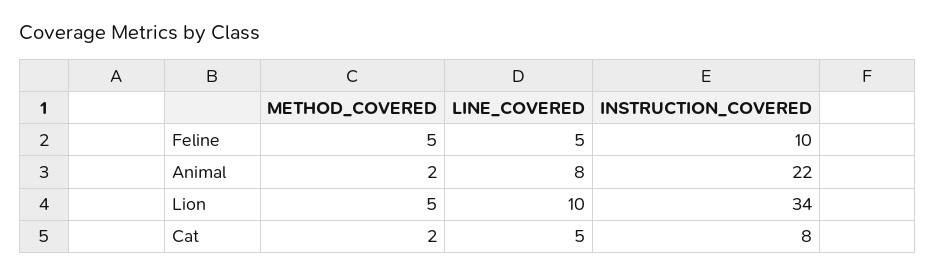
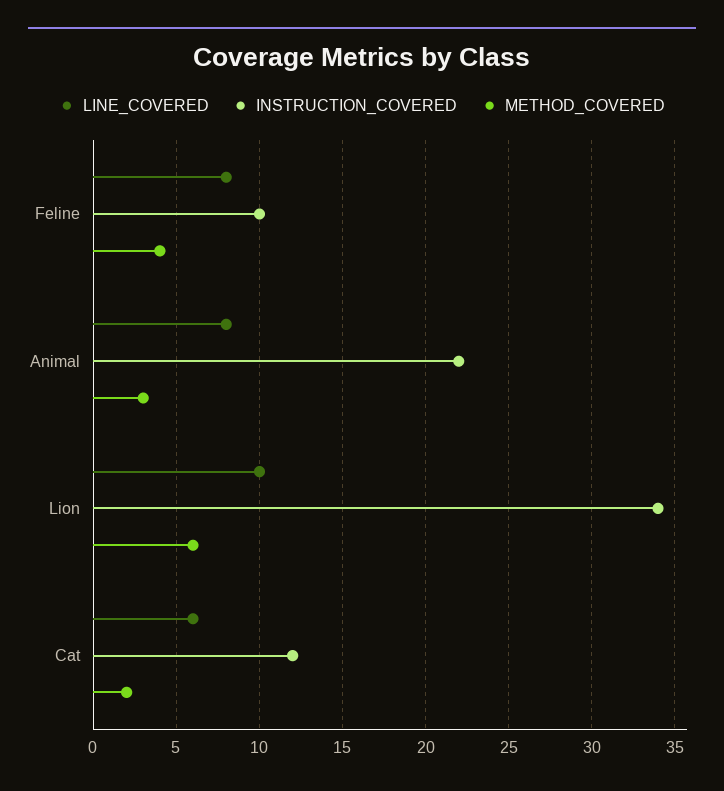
  {
    "METHOD_COVERED": {
-     "Feline": 5,
+     "Feline": 4,
-     "Animal": 2,
+     "Animal": 3,
-     "Lion": 5,
+     "Lion": 6,
      "Cat": 2
    },
    "LINE_COVERED": {
-     "Feline": 5,
+     "Feline": 8,
      "Animal": 8,
      "Lion": 10,
-     "Cat": 5
+     "Cat": 6
    },
    "INSTRUCTION_COVERED": {
      "Feline": 10,
      "Animal": 22,
      "Lion": 34,
-     "Cat": 8
+     "Cat": 12
    }
  }

